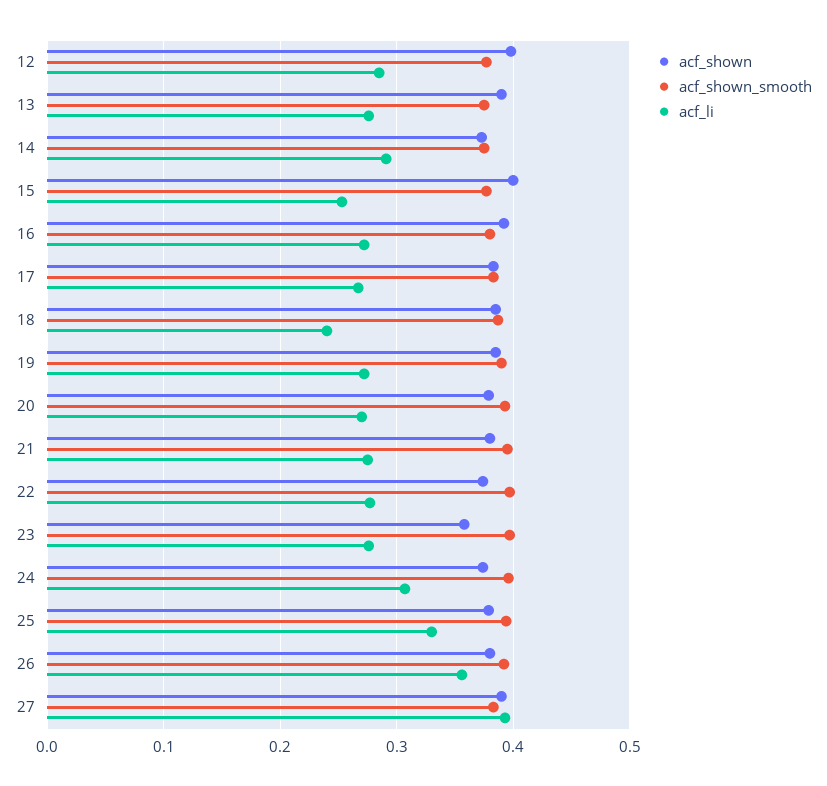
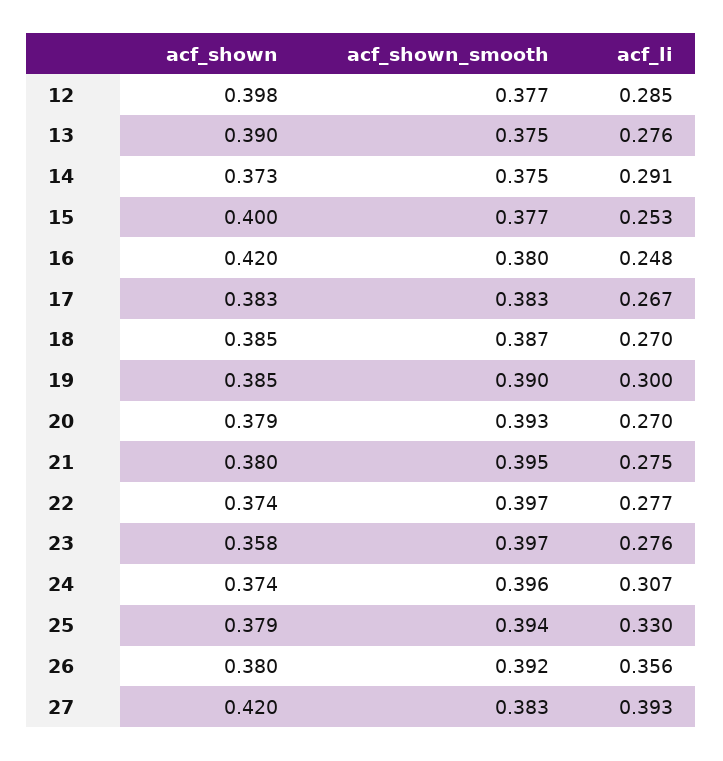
  {
    "acf_shown": {
      "12": 0.398,
      "13": 0.39,
      "14": 0.373,
      "15": 0.4,
-     "16": 0.39,
+     "16": 0.42,
      "17": 0.383,
      "18": 0.385,
      "19": 0.385,
      "20": 0.379,
      "21": 0.38,
      "22": 0.374,
      "23": 0.358,
      "24": 0.374,
      "25": 0.379,
      "26": 0.38,
-     "27": 0.39
+     "27": 0.42
    },
    "acf_shown_smooth": {
      "12": 0.377,
      "13": 0.375,
      "14": 0.375,
      "15": 0.377,
      "16": 0.38,
      "17": 0.383,
      "18": 0.387,
      "19": 0.39,
      "20": 0.393,
      "21": 0.395,
      "22": 0.397,
      "23": 0.397,
      "24": 0.396,
      "25": 0.394,
      "26": 0.392,
      "27": 0.383
    },
    "acf_li": {
      "12": 0.285,
      "13": 0.276,
      "14": 0.291,
      "15": 0.253,
-     "16": 0.27,
+     "16": 0.248,
      "17": 0.267,
-     "18": 0.24,
+     "18": 0.27,
-     "19": 0.27,
+     "19": 0.3,
      "20": 0.27,
      "21": 0.275,
      "22": 0.277,
      "23": 0.276,
      "24": 0.307,
      "25": 0.33,
      "26": 0.356,
      "27": 0.393
    }
  }

